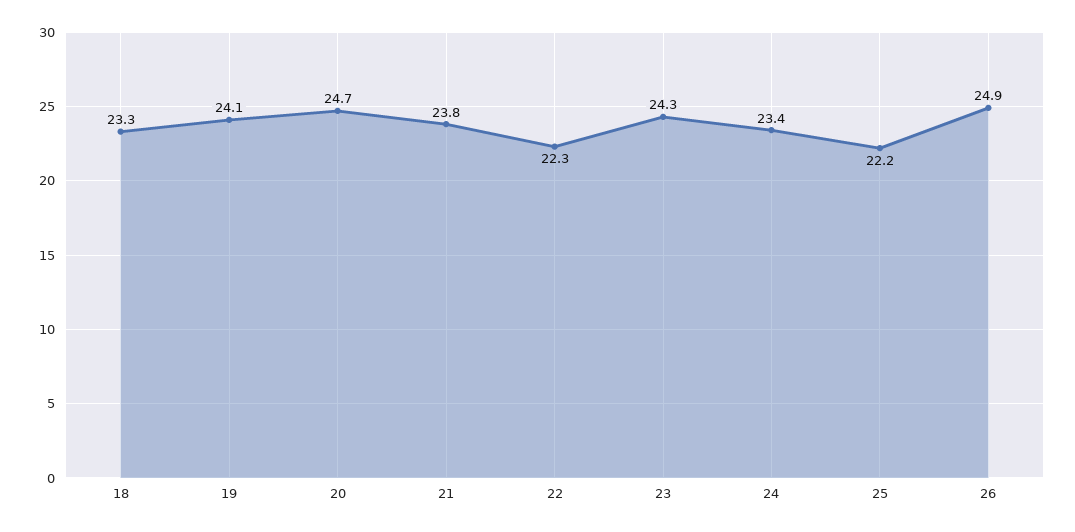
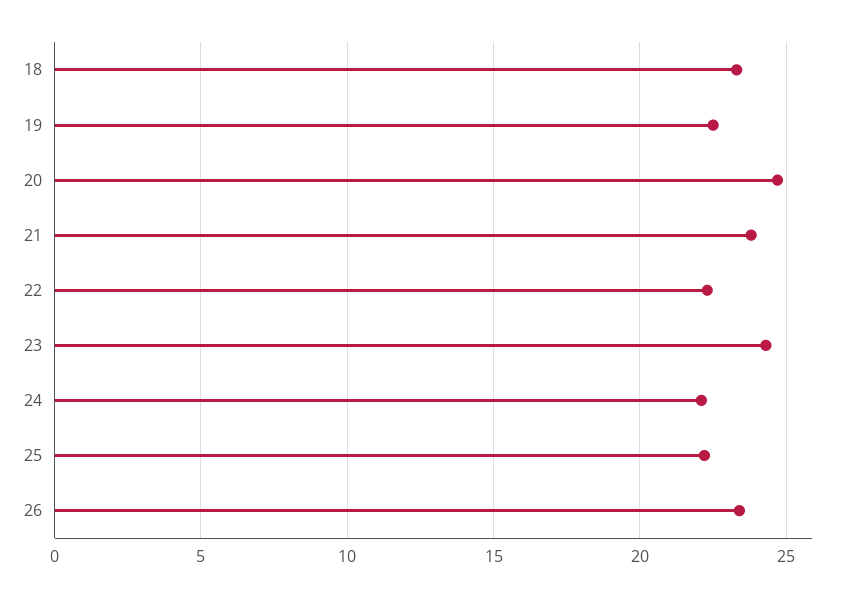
  {
    "18": 23.3,
-   "19": 24.1,
+   "19": 22.5,
    "20": 24.7,
    "21": 23.8,
    "22": 22.3,
    "23": 24.3,
-   "24": 23.4,
+   "24": 22,
    "25": 22.2,
-   "26": 24.9
+   "26": 23.5
  }

